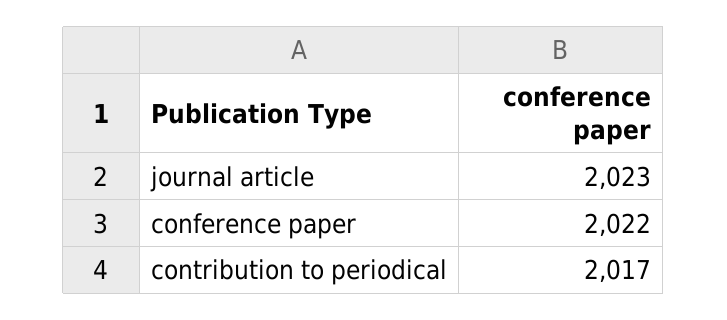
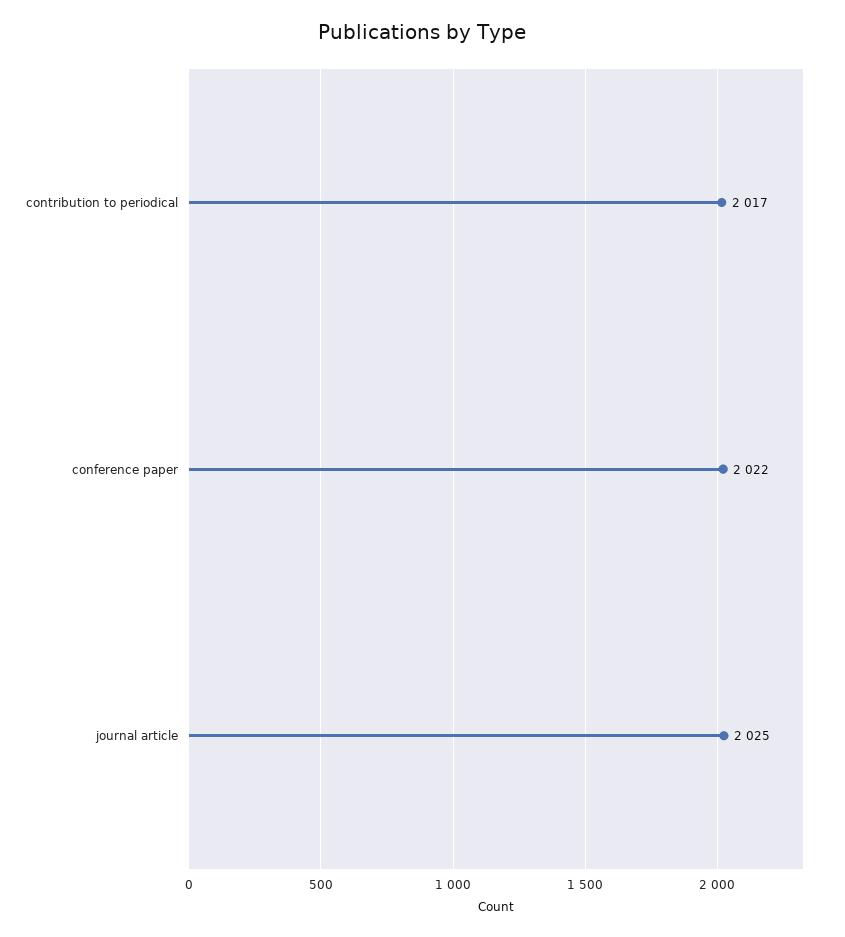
  {
-   "journal article": 2023,
+   "journal article": 2025,
    "conference paper": 2022,
    "contribution to periodical": 2017
  }

